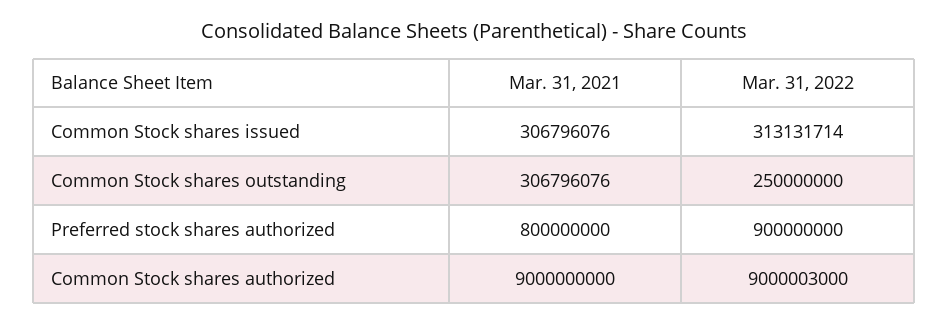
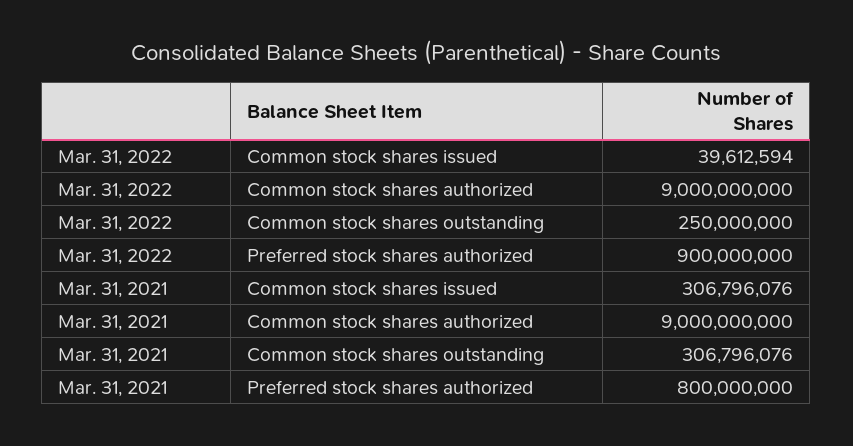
  {
    "Mar. 31, 2021": {
      "Common Stock shares issued": 306796076,
      "Common Stock shares outstanding": 306796076,
      "Preferred stock shares authorized": 800000000,
      "Common Stock shares authorized": 9000000000
    },
    "Mar. 31, 2022": {
-     "Common Stock shares issued": 313131714,
+     "Common Stock shares issued": 39612594,
      "Common Stock shares outstanding": 250000000,
      "Preferred stock shares authorized": 900000000,
-     "Common Stock shares authorized": 9000003000
+     "Common Stock shares authorized": 9000000000
    }
  }

